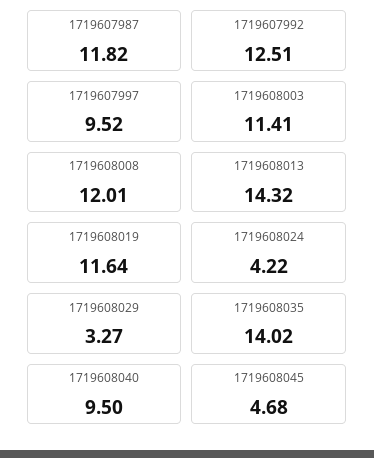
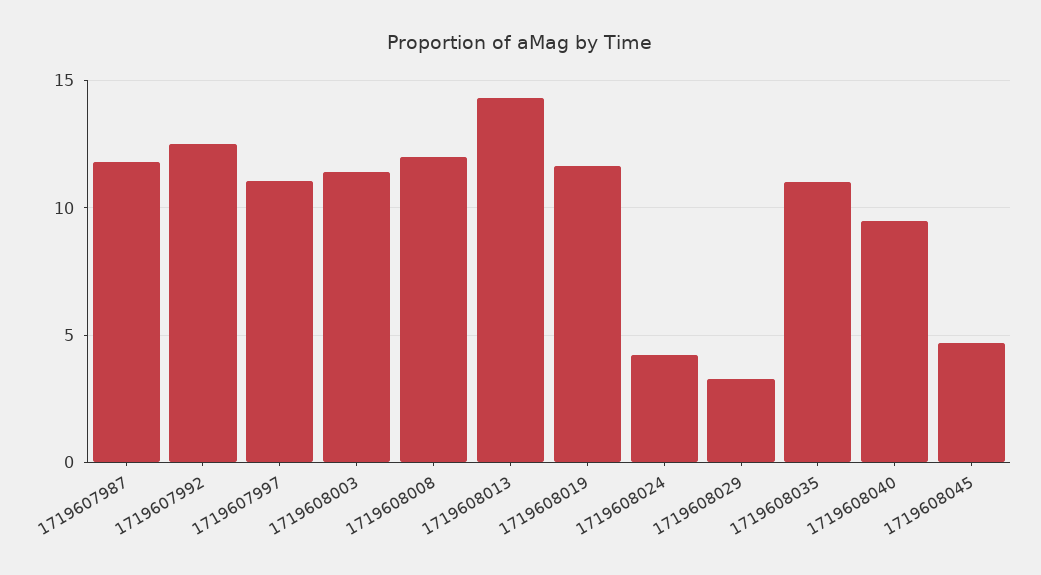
  {
    "1719607987": 11.82,
    "1719607992": 12.51,
-   "1719607997": 9.52,
+   "1719607997": 11,
    "1719608003": 11.41,
    "1719608008": 12.01,
    "1719608013": 14.32,
    "1719608019": 11.64,
    "1719608024": 4.22,
    "1719608029": 3.27,
-   "1719608035": 14.02,
+   "1719608035": 11,
    "1719608040": 9.5,
    "1719608045": 4.68
  }

